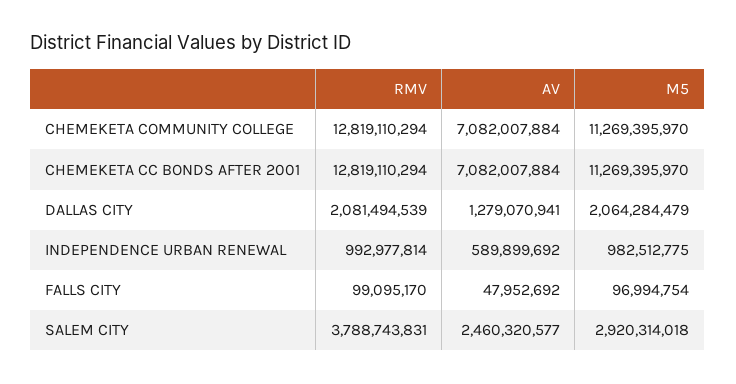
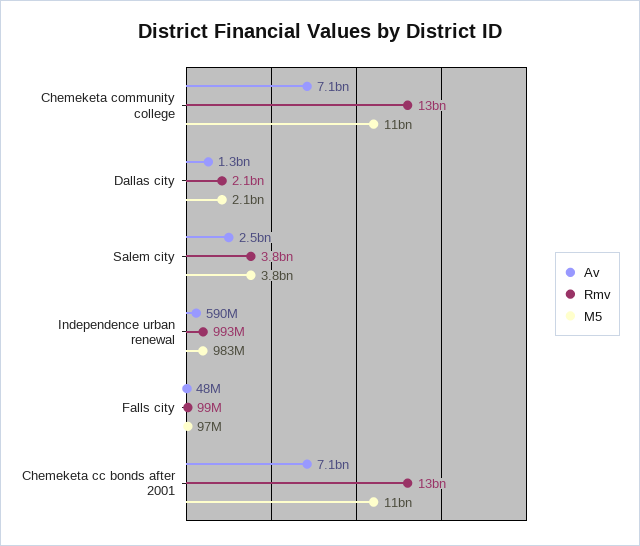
  {
    "RMV": {
      "CHEMEKETA COMMUNITY COLLEGE": 12819110294,
      "CHEMEKETA CC BONDS AFTER 2001": 12819110294,
      "DALLAS CITY": 2081494539,
      "INDEPENDENCE URBAN RENEWAL": 992977814,
      "FALLS CITY": 99095170,
      "SALEM CITY": 3788743831
    },
    "AV": {
      "CHEMEKETA COMMUNITY COLLEGE": 7082007884,
      "CHEMEKETA CC BONDS AFTER 2001": 7082007884,
      "DALLAS CITY": 1279070941,
      "INDEPENDENCE URBAN RENEWAL": 589899692,
      "FALLS CITY": 47952692,
      "SALEM CITY": 2460320577
    },
    "M5": {
      "CHEMEKETA COMMUNITY COLLEGE": 11269395970,
      "CHEMEKETA CC BONDS AFTER 2001": 11269395970,
      "DALLAS CITY": 2064284479,
      "INDEPENDENCE URBAN RENEWAL": 982512775,
      "FALLS CITY": 96994754,
-     "SALEM CITY": 2920314018
+     "SALEM CITY": 3800000000
    }
  }

